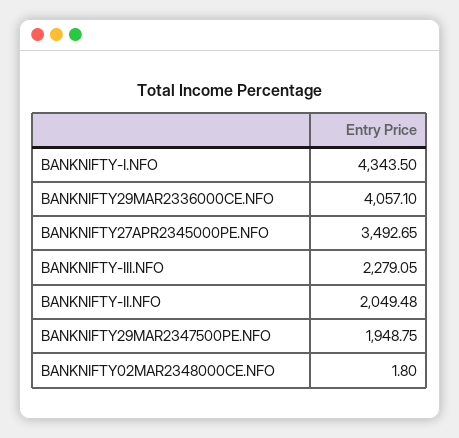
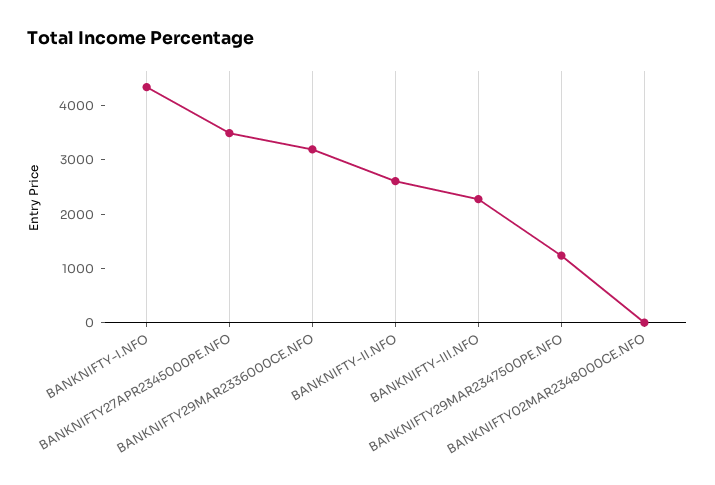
  {
    "BANKNIFTY-I.NFO": 4343.5,
-   "BANKNIFTY29MAR2336000CE.NFO": 4057.1,
+   "BANKNIFTY29MAR2336000CE.NFO": 3200,
    "BANKNIFTY27APR2345000PE.NFO": 3492.65,
    "BANKNIFTY-III.NFO": 2279.05,
-   "BANKNIFTY-II.NFO": 2049.48,
+   "BANKNIFTY-II.NFO": 2600,
-   "BANKNIFTY29MAR2347500PE.NFO": 1948.75,
+   "BANKNIFTY29MAR2347500PE.NFO": 1200,
    "BANKNIFTY02MAR2348000CE.NFO": 1.8
  }

